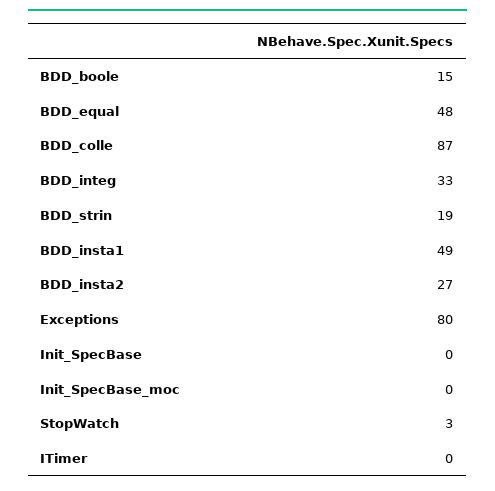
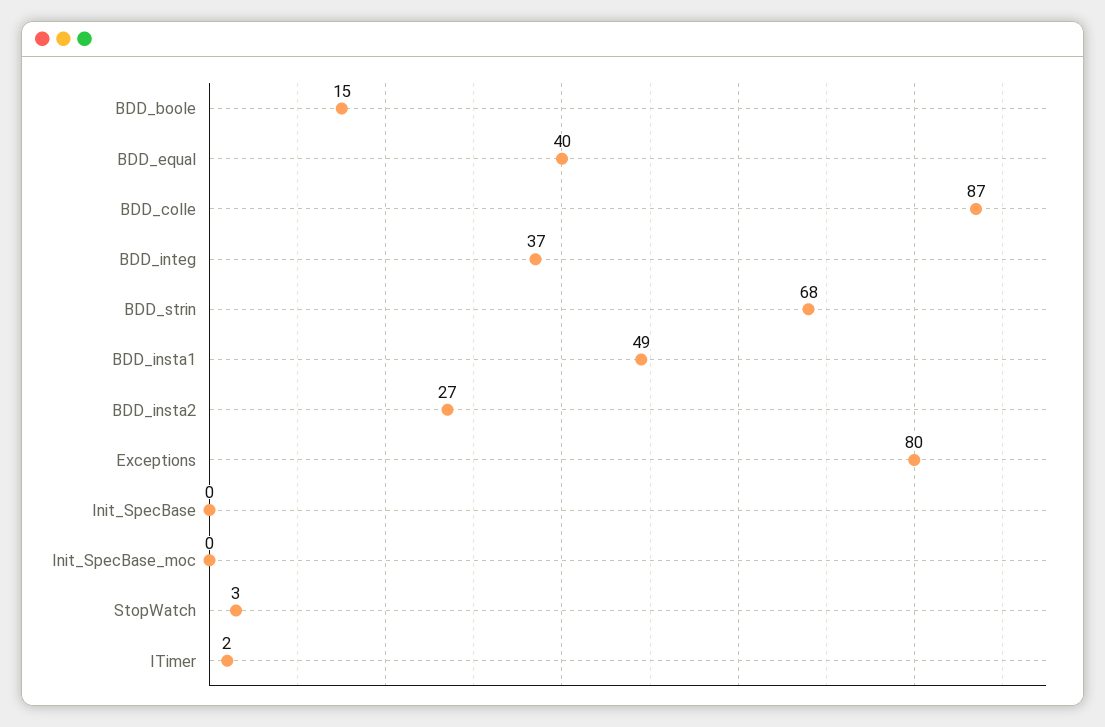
  {
    "BDD_boole": 15,
-   "BDD_equal": 48,
+   "BDD_equal": 40,
    "BDD_colle": 87,
-   "BDD_integ": 33,
+   "BDD_integ": 37,
-   "BDD_strin": 19,
+   "BDD_strin": 68,
    "BDD_insta1": 49,
    "BDD_insta2": 27,
    "Exceptions": 80,
    "Init_SpecBase": 0,
    "Init_SpecBase_moc": 0,
    "StopWatch": 3,
-   "ITimer": 0
+   "ITimer": 2
  }

